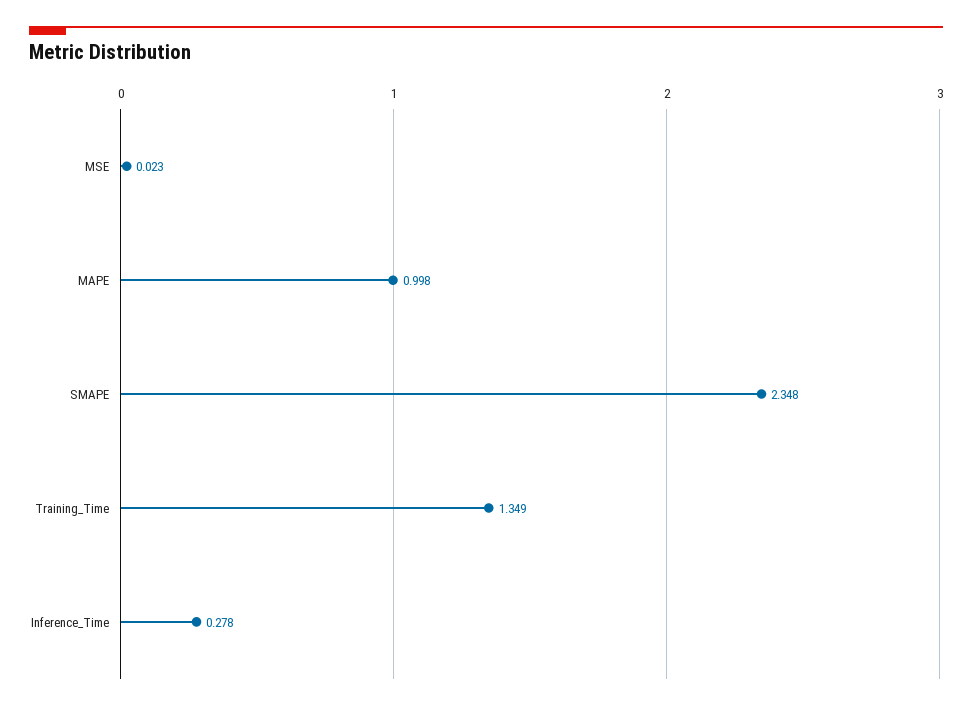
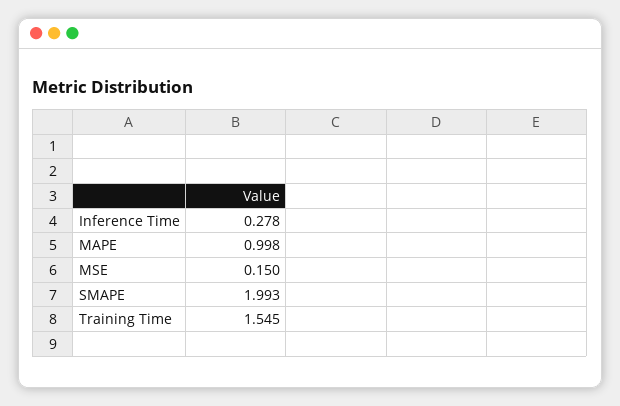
  {
-   "MSE": 0.023,
+   "MSE": 0.15,
    "MAPE": 0.998,
-   "SMAPE": 2.348,
+   "SMAPE": 1.993,
-   "Training_Time": 1.349,
+   "Training_Time": 1.545,
    "Inference_Time": 0.278
  }

